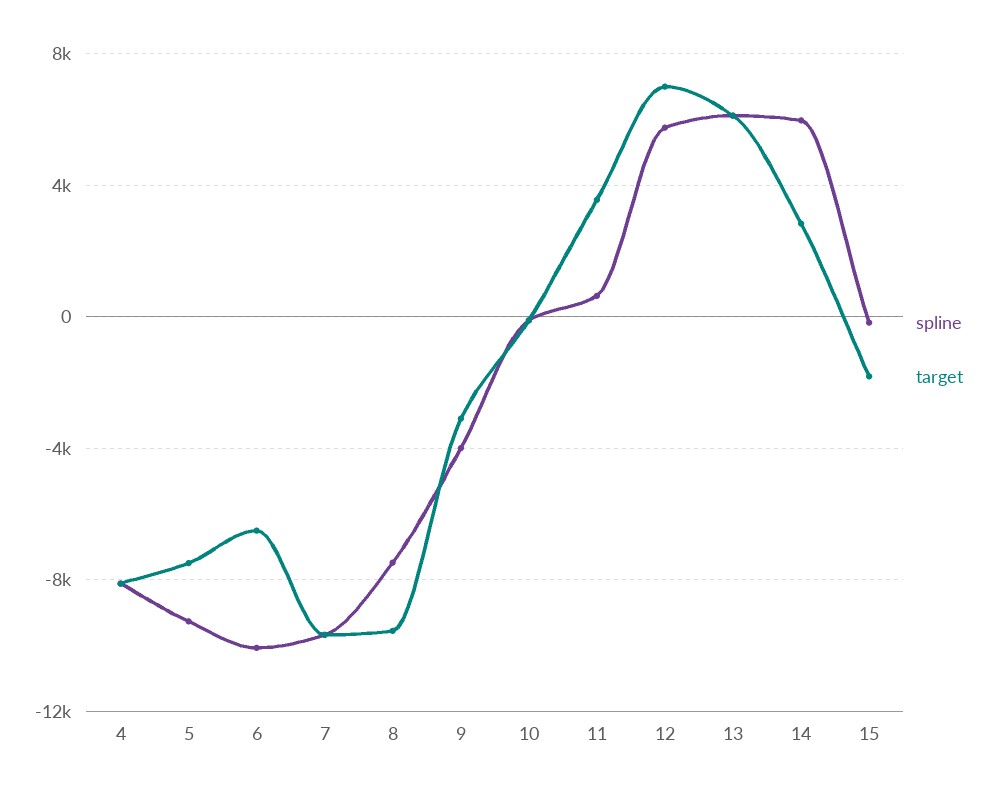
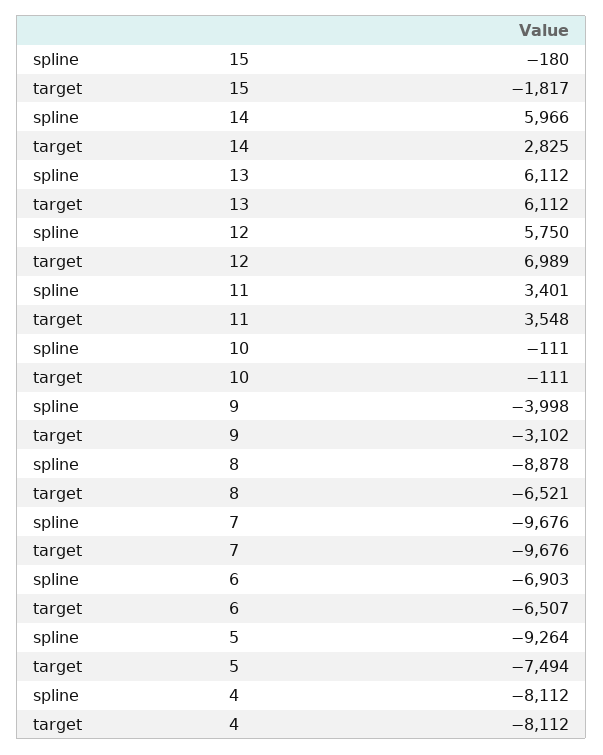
  {
    "spline": {
      "4": -8112,
      "5": -9264,
-     "6": -10000,
+     "6": -6903,
      "7": -9676,
-     "8": -7500,
+     "8": -8878,
      "9": -3998,
      "10": -111,
-     "11": 500,
+     "11": 3401,
      "12": 5750,
      "13": 6112,
      "14": 5966,
      "15": -180
    },
    "target": {
      "4": -8112,
      "5": -7494,
      "6": -6507,
      "7": -9676,
-     "8": -9500,
+     "8": -6521,
      "9": -3102,
      "10": -111,
      "11": 3548,
      "12": 6989,
      "13": 6112,
      "14": 2825,
      "15": -1817
    }
  }

